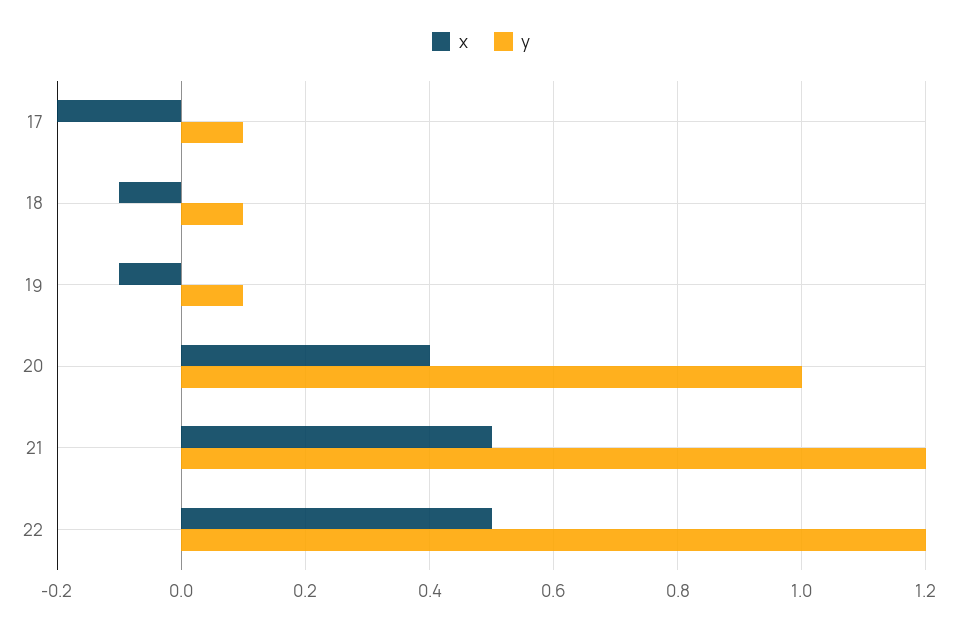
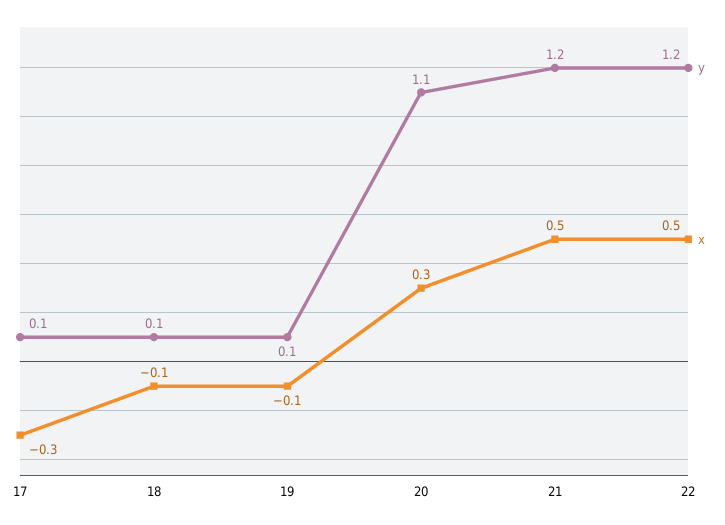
  {
    "x": {
-     "17": -0.2,
+     "17": -0.3,
      "18": -0.1,
      "19": -0.1,
-     "20": 0.4,
+     "20": 0.3,
      "21": 0.5,
      "22": 0.5
    },
    "y": {
      "17": 0.1,
      "18": 0.1,
      "19": 0.1,
-     "20": 1,
+     "20": 1.1,
      "21": 1.2,
      "22": 1.2
    }
  }

